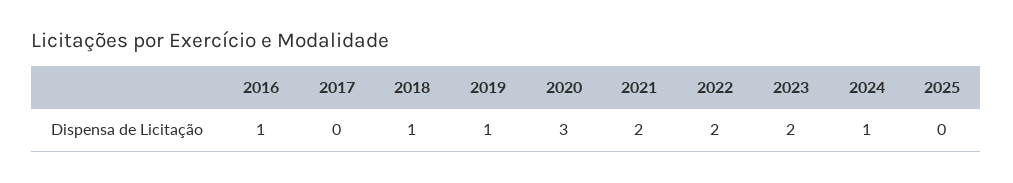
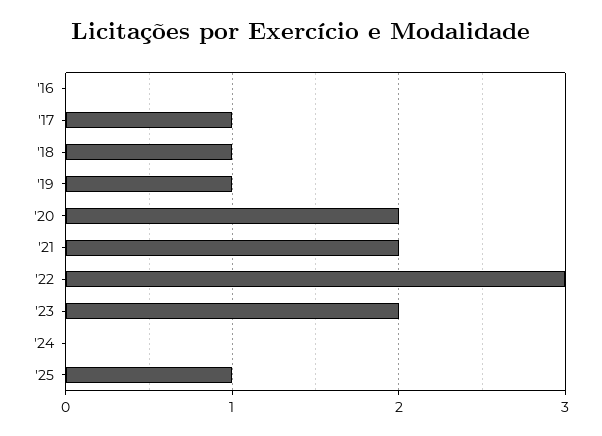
  {
-   "2016": 1,
+   "2016": 0,
-   "2017": 0,
+   "2017": 1,
    "2018": 1,
    "2019": 1,
-   "2020": 3,
+   "2020": 2,
    "2021": 2,
-   "2022": 2,
+   "2022": 3,
    "2023": 2,
-   "2024": 1,
+   "2024": 0,
-   "2025": 0
+   "2025": 1
  }

